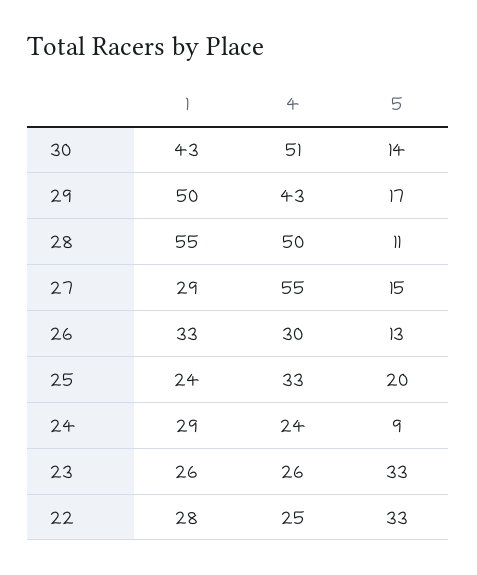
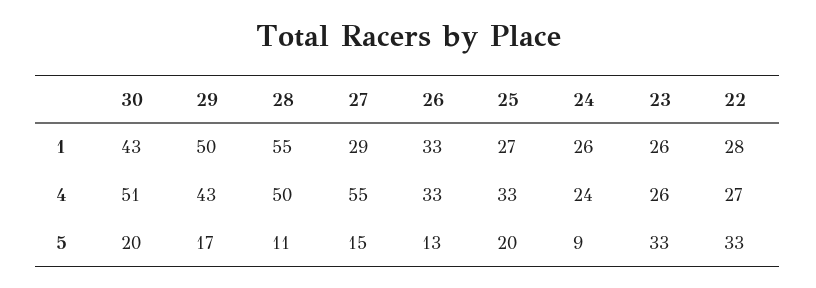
  {
    "1": {
      "30": 43,
      "29": 50,
      "28": 55,
      "27": 29,
      "26": 33,
-     "25": 24,
+     "25": 27,
-     "24": 29,
+     "24": 26,
      "23": 26,
      "22": 28
    },
    "4": {
      "30": 51,
      "29": 43,
      "28": 50,
      "27": 55,
-     "26": 30,
+     "26": 33,
      "25": 33,
      "24": 24,
      "23": 26,
-     "22": 25
+     "22": 27
    },
    "5": {
-     "30": 14,
+     "30": 20,
      "29": 17,
      "28": 11,
      "27": 15,
      "26": 13,
      "25": 20,
      "24": 9,
      "23": 33,
      "22": 33
    }
  }

